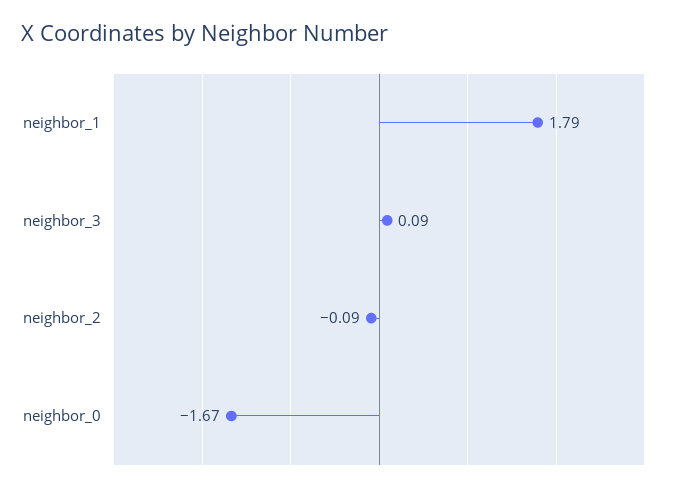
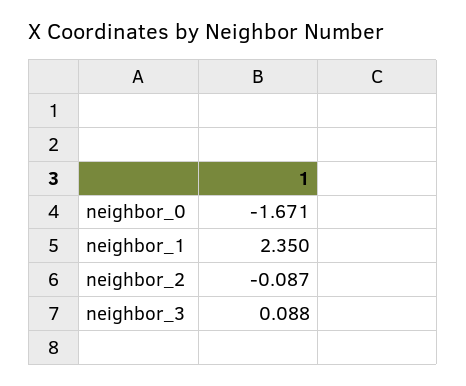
  {
-   "neighbor_1": 1.79,
+   "neighbor_1": 2.35,
    "neighbor_3": 0.088,
    "neighbor_2": -0.087,
    "neighbor_0": -1.671
  }

